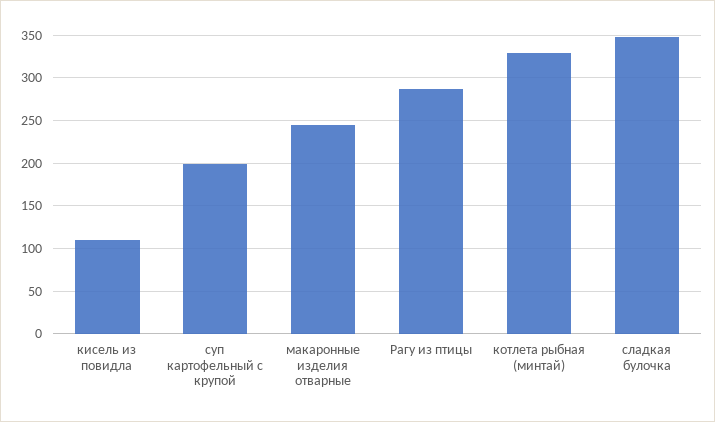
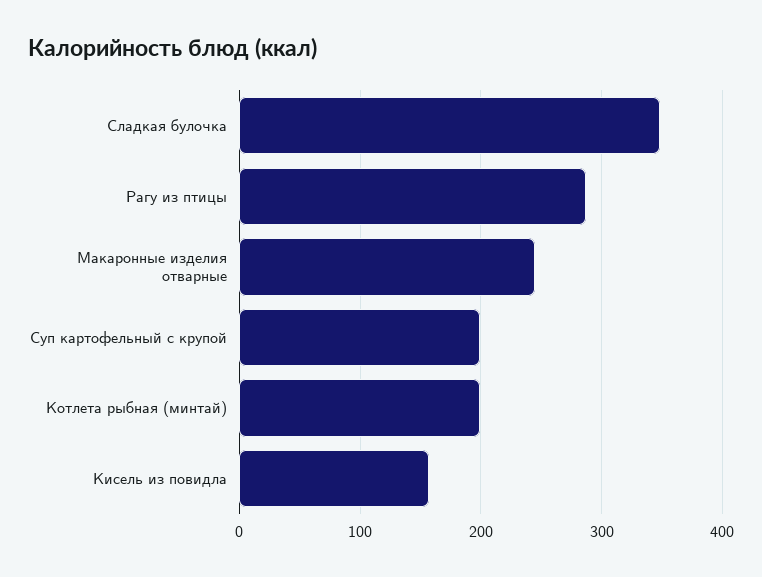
  {
-   "кисель из повидла": 110,
+   "кисель из повидла": 160,
    "суп картофельный с крупой": 200,
    "макаронные изделия отварные": 240,
    "Рагу из птицы": 290,
-   "котлета рыбная (минтай)": 330,
+   "котлета рыбная (минтай)": 200,
    "сладкая булочка": 350
  }

